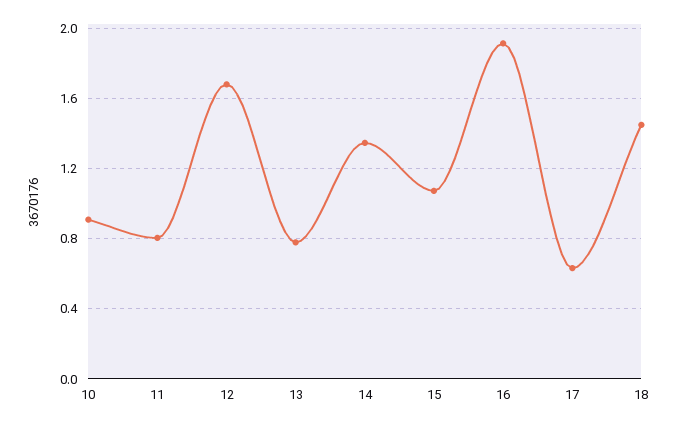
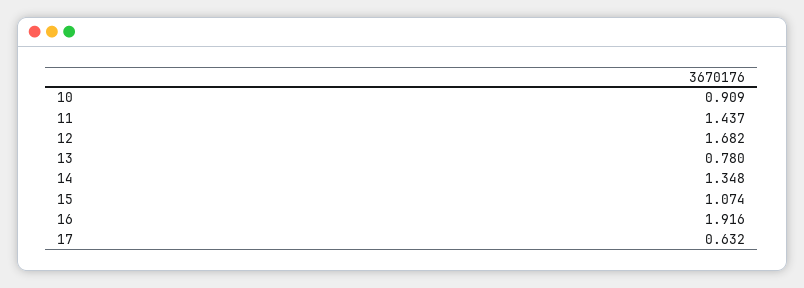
  {
    "10": 0.909,
-   "11": 0.8,
+   "11": 1.437,
    "12": 1.682,
    "13": 0.78,
    "14": 1.348,
    "15": 1.074,
    "16": 1.916,
-   "17": 0.632,
+   "17": 0.632
-   "18": 1.45
  }

